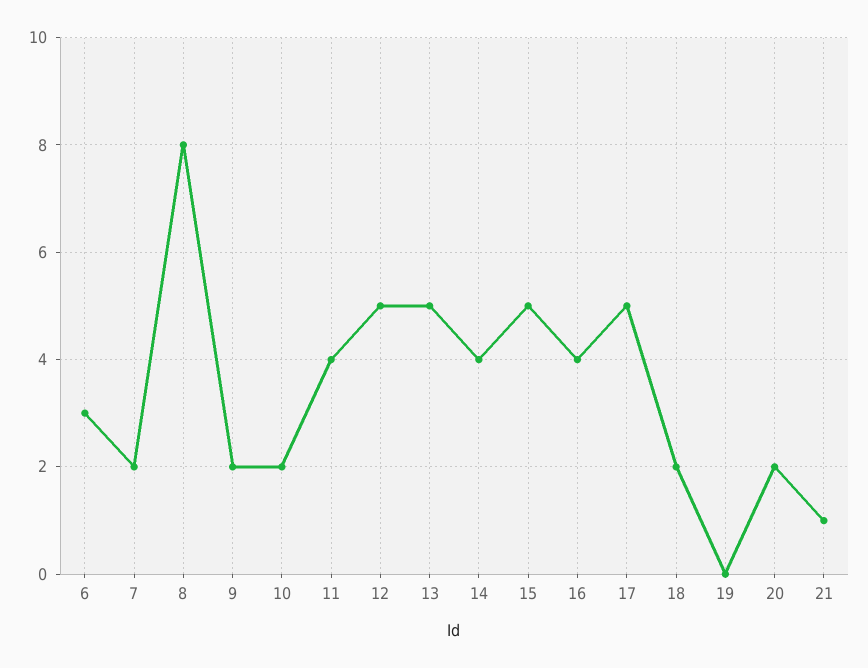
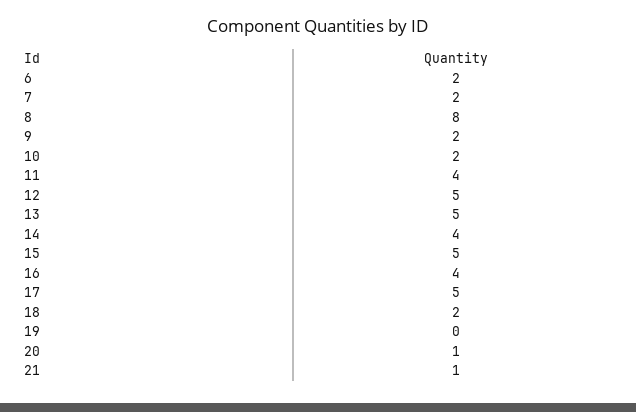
  {
-   "6": 3,
+   "6": 2,
    "7": 2,
    "8": 8,
    "9": 2,
    "10": 2,
    "11": 4,
    "12": 5,
    "13": 5,
    "14": 4,
    "15": 5,
    "16": 4,
    "17": 5,
    "18": 2,
    "19": 0,
-   "20": 2,
+   "20": 1,
    "21": 1
  }

